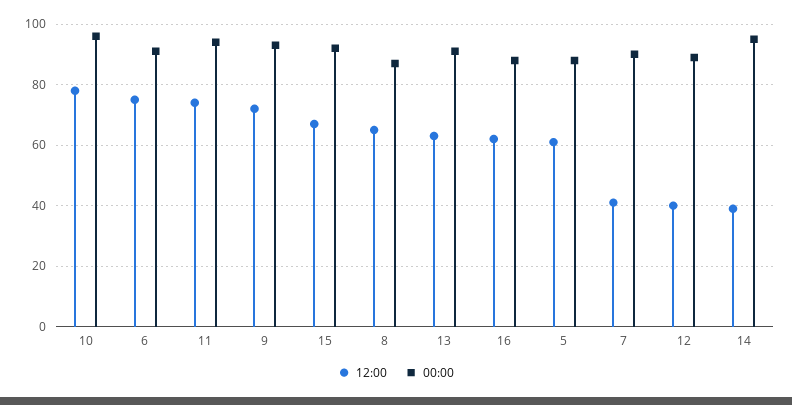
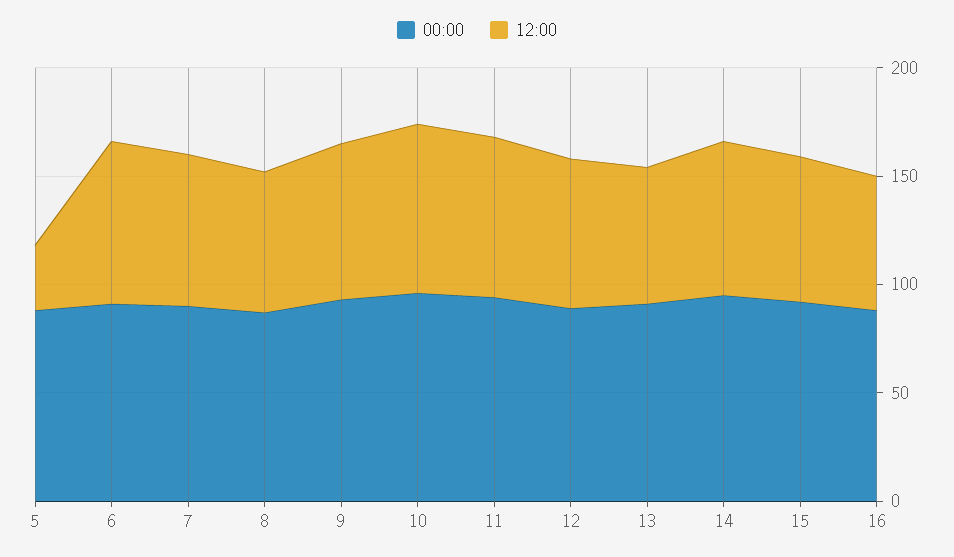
  {
    "12:00": {
      "10": 80,
      "6": 75,
      "11": 75,
      "9": 70,
      "15": 65,
      "8": 65,
      "13": 65,
      "16": 60,
-     "5": 60,
+     "5": 30,
-     "7": 40,
+     "7": 70,
-     "12": 40,
+     "12": 70,
-     "14": 40
+     "14": 70
    },
    "00:00": {
      "10": 95,
      "6": 90,
      "11": 95,
      "9": 95,
      "15": 90,
      "8": 85,
      "13": 90,
      "16": 90,
      "5": 90,
      "7": 90,
      "12": 90,
      "14": 95
    }
  }

